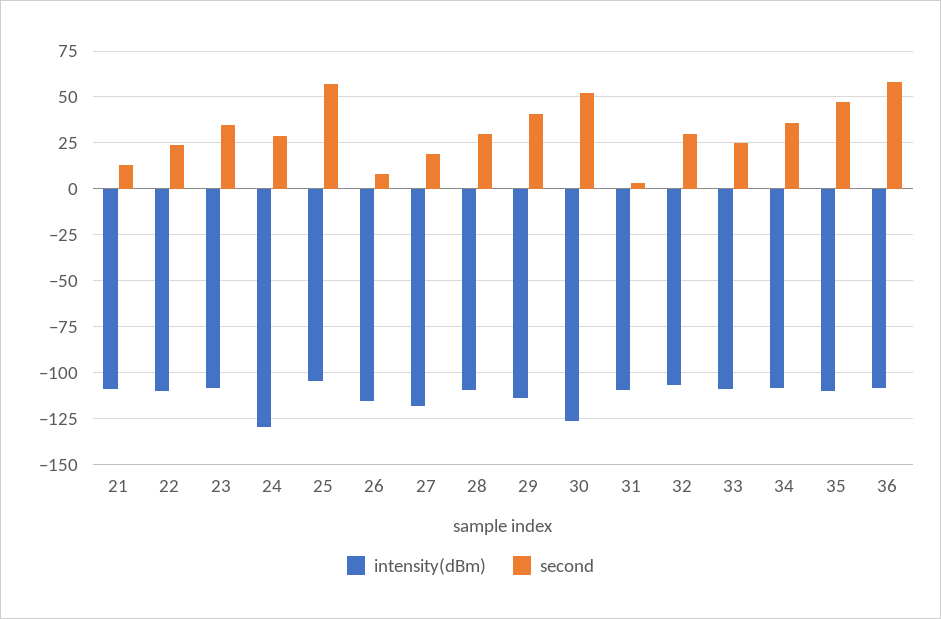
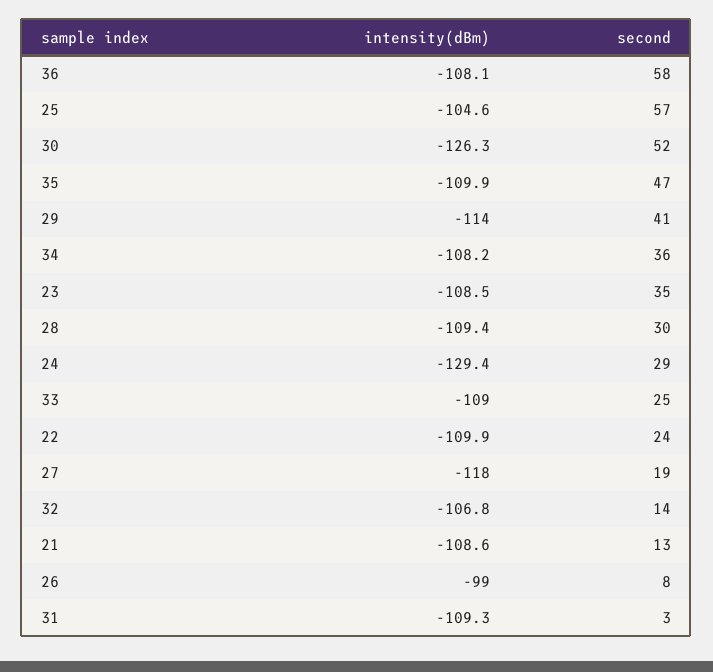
  {
    "intensity(dBm)": {
      "21": -108.6,
      "22": -109.9,
      "23": -108.5,
      "24": -129.4,
      "25": -104.6,
-     "26": -115,
+     "26": -99,
      "27": -118,
      "28": -109.4,
      "29": -114,
      "30": -126.3,
      "31": -109.3,
      "32": -106.8,
      "33": -109,
      "34": -108.2,
      "35": -109.9,
      "36": -108.1
    },
    "second": {
      "21": 13,
      "22": 24,
      "23": 35,
      "24": 29,
      "25": 57,
      "26": 8,
      "27": 19,
      "28": 30,
      "29": 41,
      "30": 52,
      "31": 3,
-     "32": 30,
+     "32": 14,
      "33": 25,
      "34": 36,
      "35": 47,
      "36": 58
    }
  }

